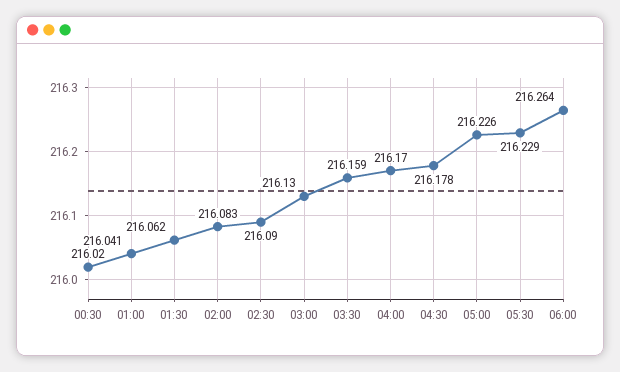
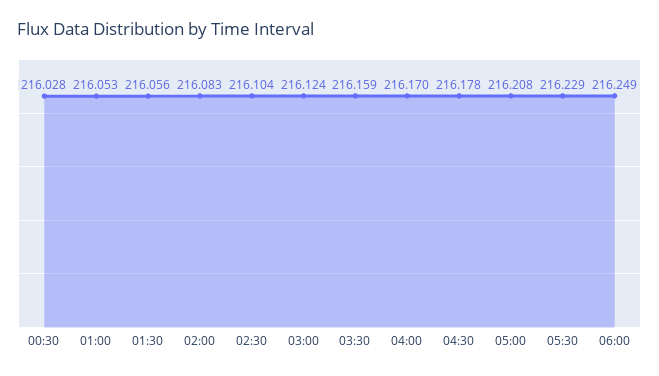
  {
-   "00:30": 216.02,
+   "00:30": 216.028,
-   "01:00": 216.041,
+   "01:00": 216.053,
-   "01:30": 216.062,
+   "01:30": 216.056,
    "02:00": 216.083,
-   "02:30": 216.09,
+   "02:30": 216.104,
-   "03:00": 216.13,
+   "03:00": 216.124,
    "03:30": 216.159,
    "04:00": 216.17,
    "04:30": 216.178,
-   "05:00": 216.226,
+   "05:00": 216.208,
    "05:30": 216.229,
-   "06:00": 216.264
+   "06:00": 216.249
  }

